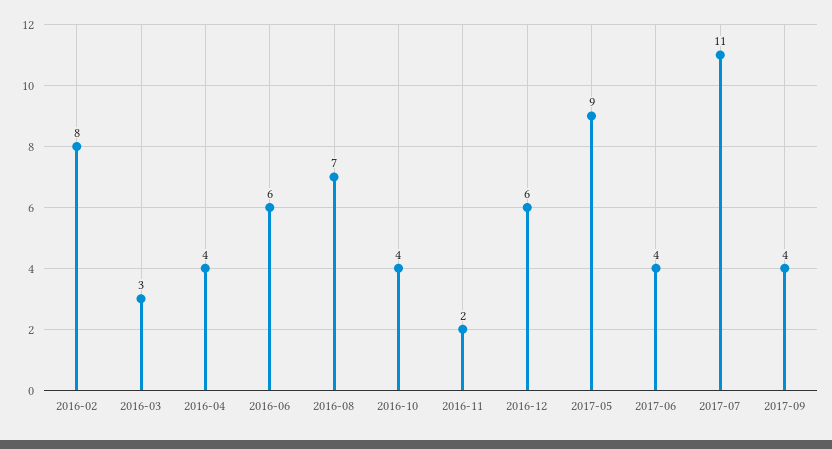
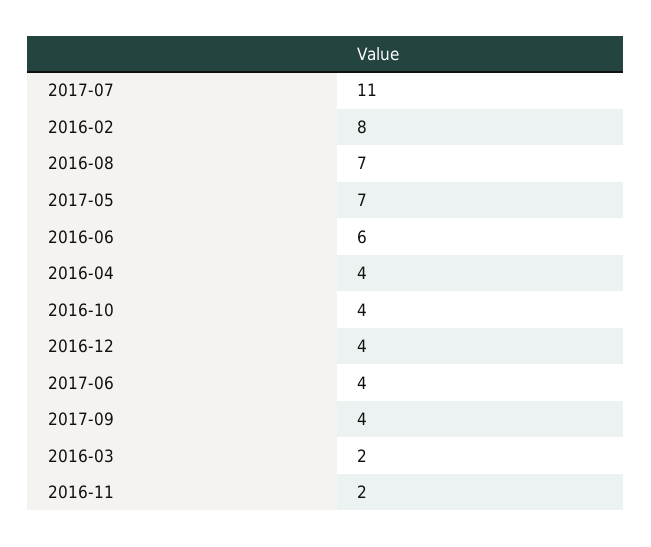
  {
    "2016-02": 8,
-   "2016-03": 3,
+   "2016-03": 2,
    "2016-04": 4,
    "2016-06": 6,
    "2016-08": 7,
    "2016-10": 4,
    "2016-11": 2,
-   "2016-12": 6,
+   "2016-12": 4,
-   "2017-05": 9,
+   "2017-05": 7,
    "2017-06": 4,
    "2017-07": 11,
    "2017-09": 4
  }

